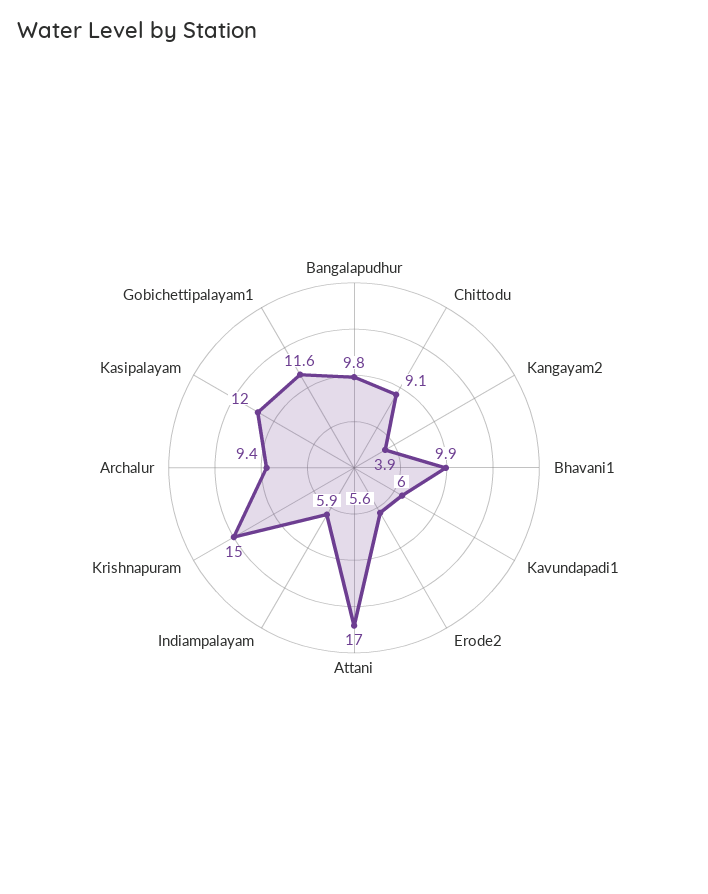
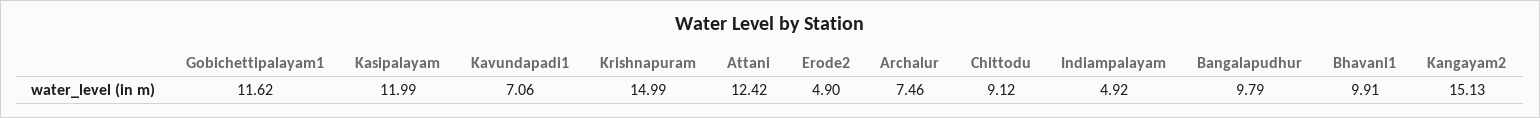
  {
    "Bangalapudhur": 9.79,
    "Chittodu": 9.12,
-   "Kangayam2": 3.9,
+   "Kangayam2": 15.13,
    "Bhavani1": 9.91,
-   "Kavundapadi1": 6,
+   "Kavundapadi1": 7.06,
-   "Erode2": 5.6,
+   "Erode2": 4.9,
-   "Attani": 17,
+   "Attani": 12.42,
-   "Indiampalayam": 5.9,
+   "Indiampalayam": 4.92,
    "Krishnapuram": 14.99,
-   "Archalur": 9.4,
+   "Archalur": 7.46,
    "Kasipalayam": 11.99,
    "Gobichettipalayam1": 11.62
  }

